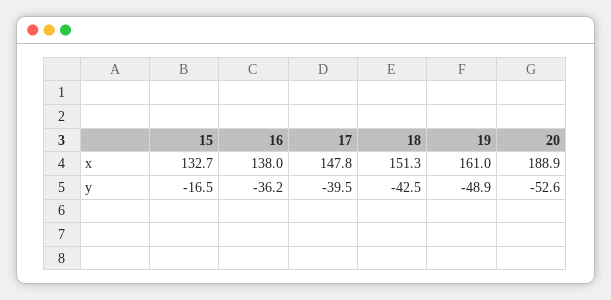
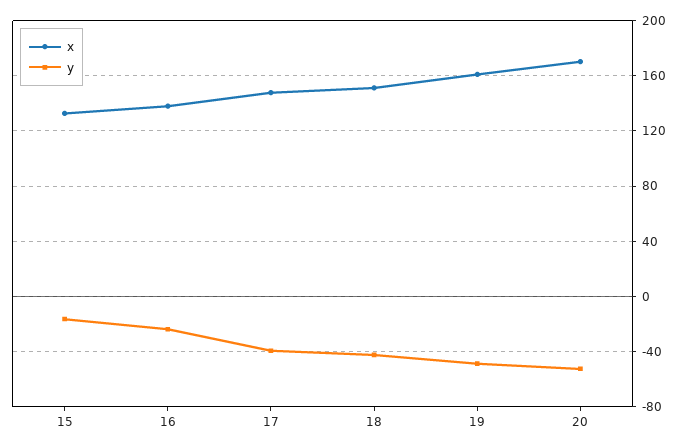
  {
    "x": {
      "15": 132.7,
      "16": 138,
      "17": 147.8,
      "18": 151.3,
      "19": 161,
-     "20": 188.9
+     "20": 170
    },
    "y": {
      "15": -16.5,
-     "16": -36.2,
+     "16": -25,
      "17": -39.5,
      "18": -42.5,
      "19": -48.9,
      "20": -52.6
    }
  }

